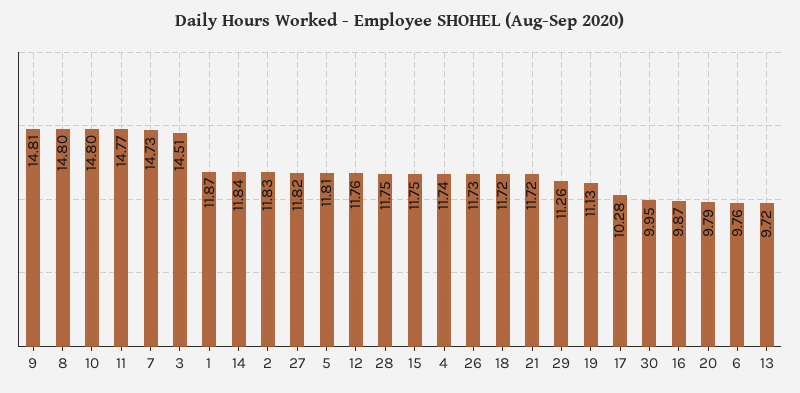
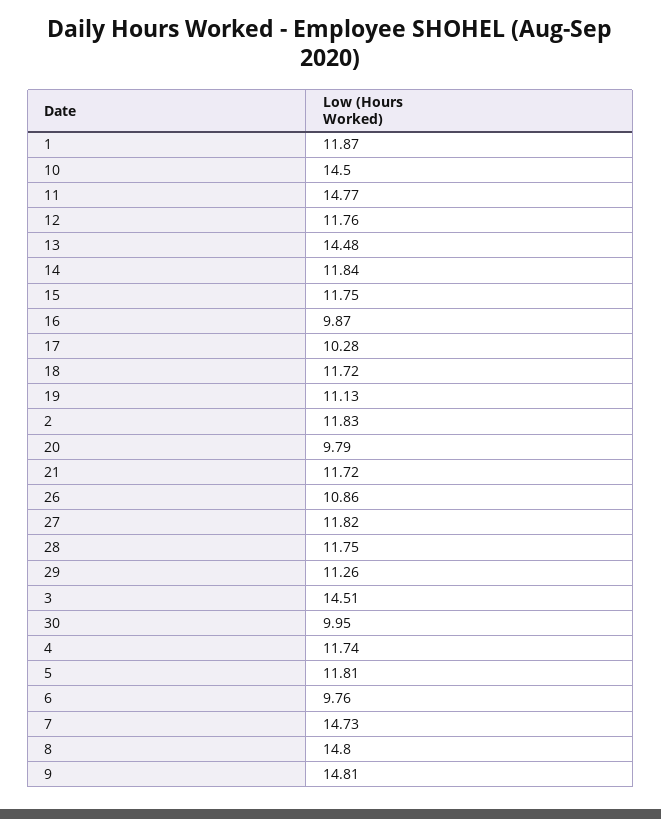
  {
    "9": 14.81,
    "8": 14.8,
-   "10": 14.8,
+   "10": 14.5,
    "11": 14.77,
    "7": 14.73,
    "3": 14.51,
    "1": 11.87,
    "14": 11.84,
    "2": 11.83,
    "27": 11.82,
    "5": 11.81,
    "12": 11.76,
    "28": 11.75,
    "15": 11.75,
    "4": 11.74,
-   "26": 11.73,
+   "26": 10.86,
    "18": 11.72,
    "21": 11.72,
    "29": 11.26,
    "19": 11.13,
    "17": 10.28,
    "30": 9.95,
    "16": 9.87,
    "20": 9.79,
    "6": 9.76,
-   "13": 9.72
+   "13": 14.48
  }

